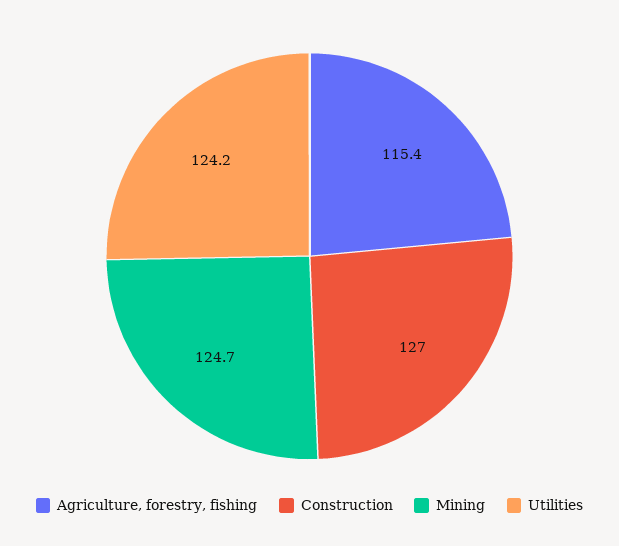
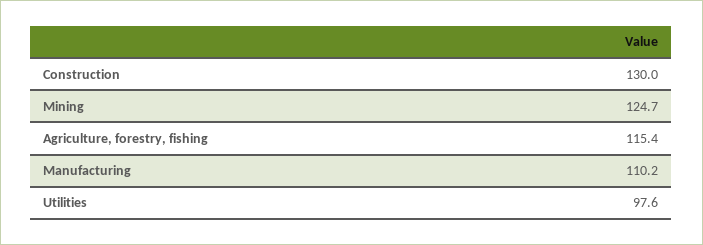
  {
    "Agriculture, forestry, fishing": 115.4,
-   "Construction": 127,
+   "Construction": 130,
    "Mining": 124.7,
-   "Utilities": 124.2
+   "Utilities": 97.6,
+   "Manufacturing": 110.2
  }

